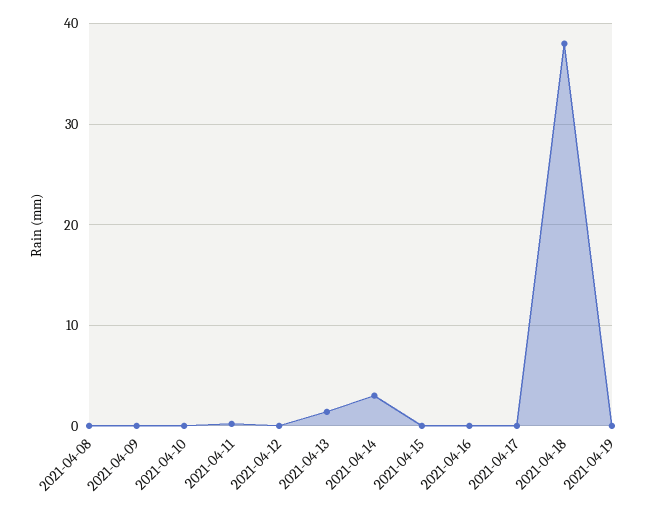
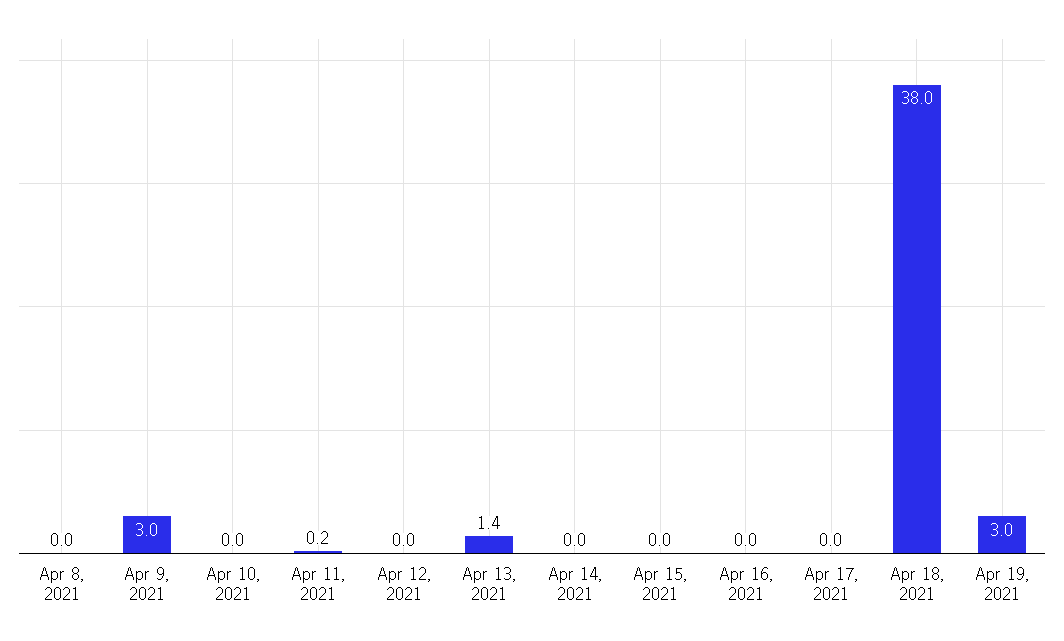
  {
    "2021-04-08": 0,
-   "2021-04-09": 0,
+   "2021-04-09": 3,
    "2021-04-10": 0,
    "2021-04-11": 0.2,
    "2021-04-12": 0,
    "2021-04-13": 1.4,
-   "2021-04-14": 3,
+   "2021-04-14": 0,
    "2021-04-15": 0,
    "2021-04-16": 0,
    "2021-04-17": 0,
    "2021-04-18": 38,
-   "2021-04-19": 0
+   "2021-04-19": 3
  }

